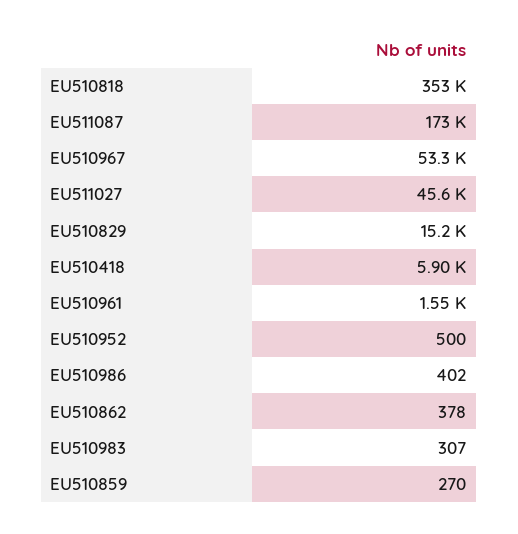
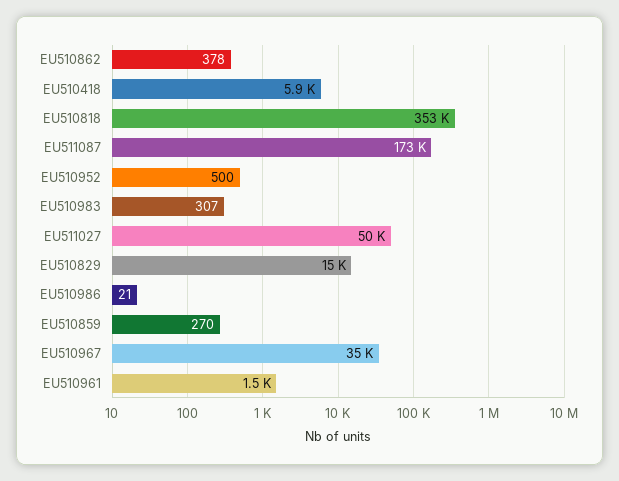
  {
    "EU510818": 353000,
    "EU511087": 173000,
-   "EU510967": 53300,
+   "EU510967": 35000,
-   "EU511027": 45600,
+   "EU511027": 50000,
    "EU510829": 15200,
    "EU510418": 5900,
    "EU510961": 1550,
    "EU510952": 500,
-   "EU510986": 402,
+   "EU510986": 21,
    "EU510862": 378,
    "EU510983": 307,
    "EU510859": 270
  }

